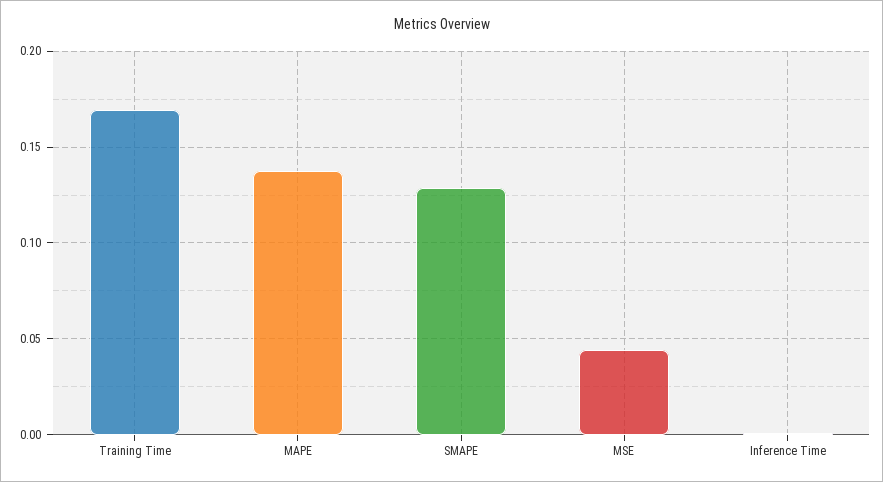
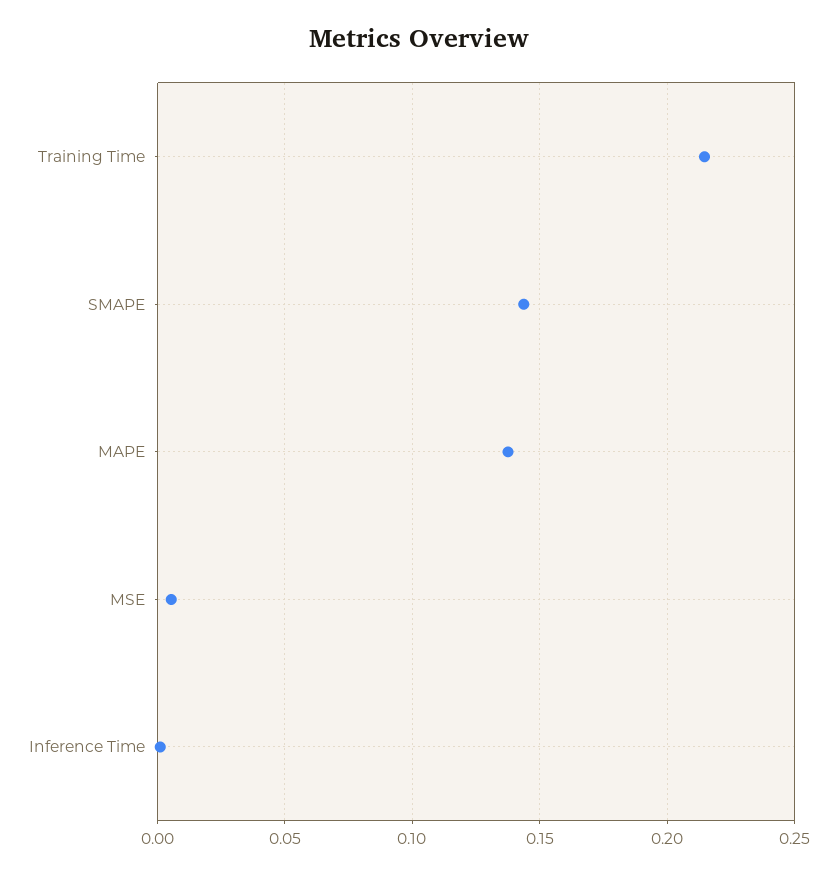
  {
-   "Training Time": 0.17,
+   "Training Time": 0.215,
    "MAPE": 0.14,
-   "SMAPE": 0.13,
+   "SMAPE": 0.145,
-   "MSE": 0.045,
+   "MSE": 0.005,
    "Inference Time": 0
  }

